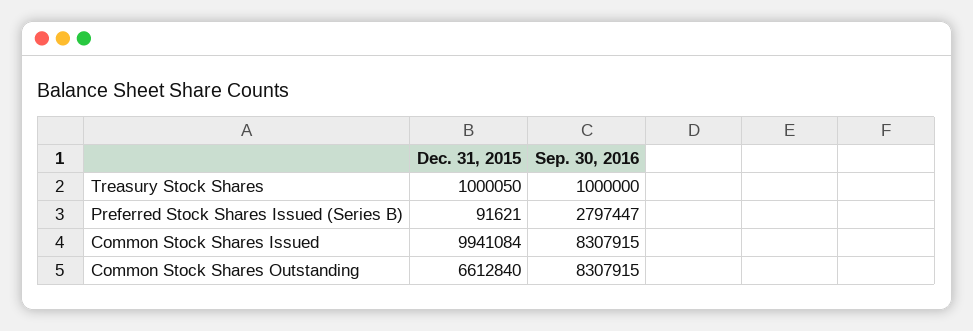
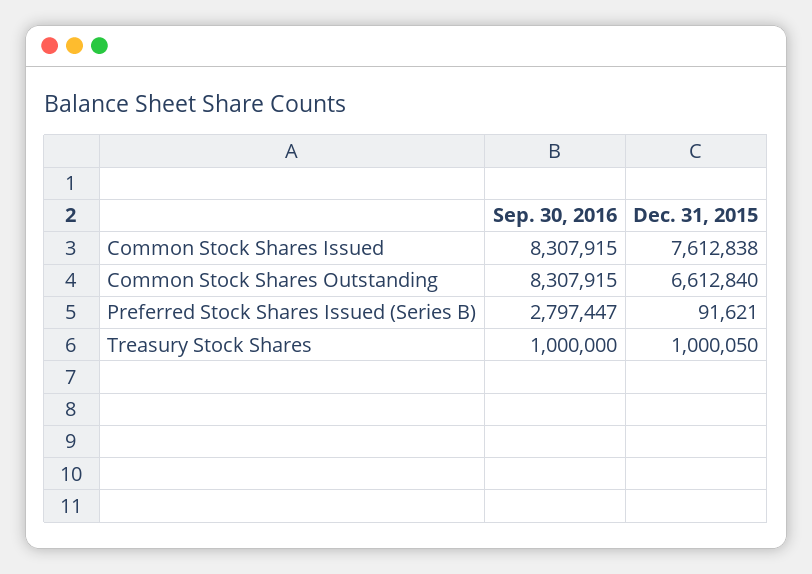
  {
    "Dec. 31, 2015": {
      "Treasury Stock Shares": 1000050,
      "Preferred Stock Shares Issued (Series B)": 91621,
-     "Common Stock Shares Issued": 9941084,
+     "Common Stock Shares Issued": 7612838,
      "Common Stock Shares Outstanding": 6612840
    },
    "Sep. 30, 2016": {
      "Treasury Stock Shares": 1000000,
      "Preferred Stock Shares Issued (Series B)": 2797447,
      "Common Stock Shares Issued": 8307915,
      "Common Stock Shares Outstanding": 8307915
    }
  }

